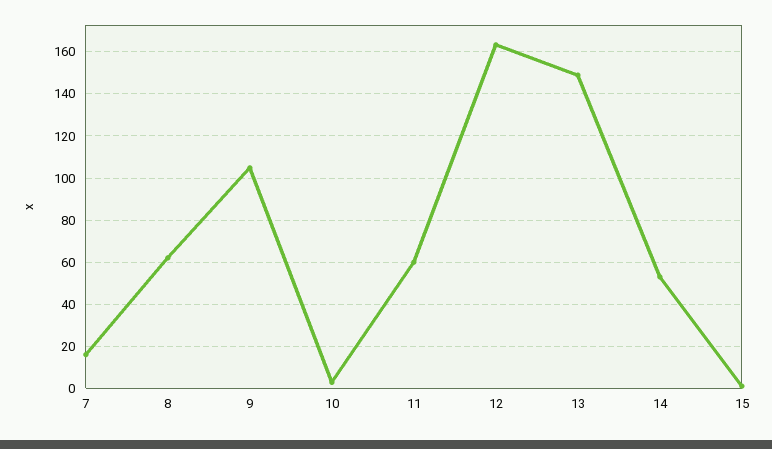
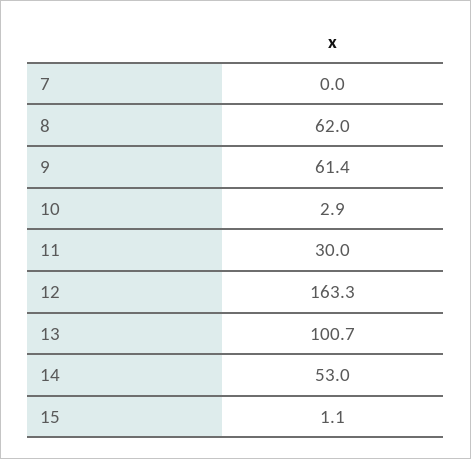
  {
-   "7": 15,
+   "7": 0,
    "8": 62,
-   "9": 105,
+   "9": 61.4,
    "10": 2.9,
-   "11": 60,
+   "11": 30,
    "12": 163.3,
-   "13": 150,
+   "13": 100.7,
    "14": 53,
    "15": 1.1
  }

